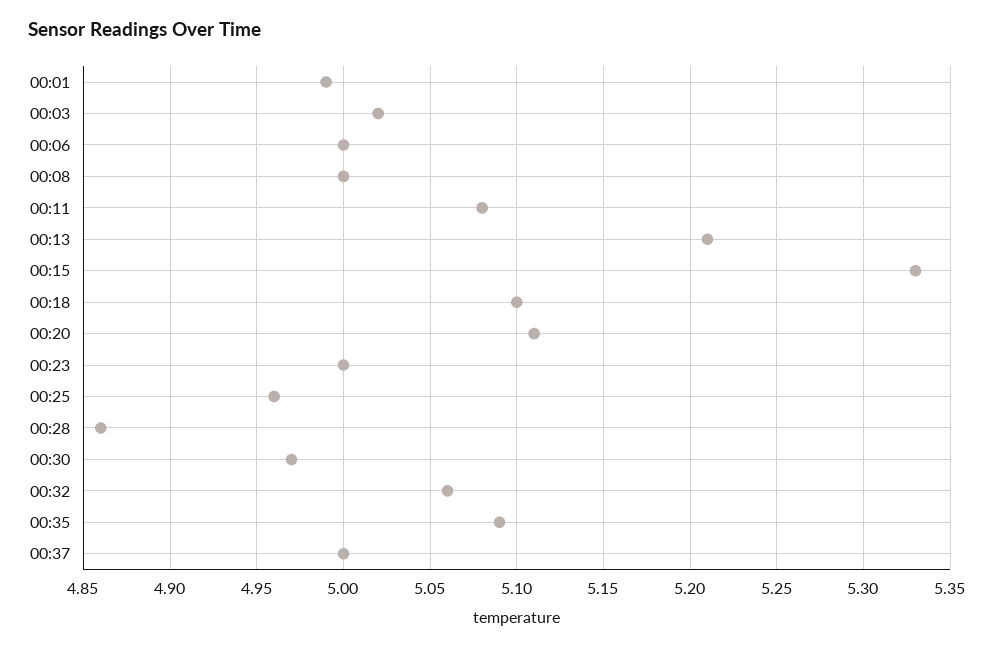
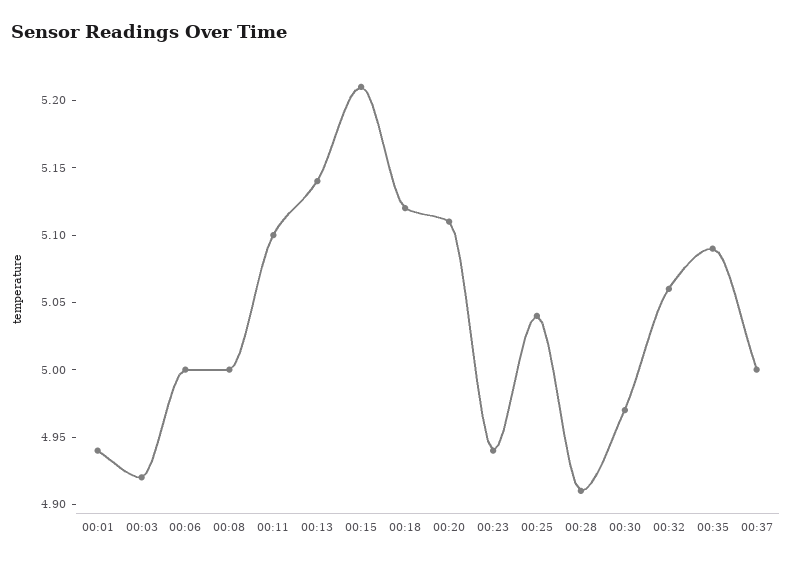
  {
-   "00:01": 4.99,
+   "00:01": 4.94,
-   "00:03": 5.02,
+   "00:03": 4.92,
    "00:06": 5,
    "00:08": 5,
-   "00:11": 5.08,
+   "00:11": 5.1,
-   "00:13": 5.21,
+   "00:13": 5.14,
-   "00:15": 5.33,
+   "00:15": 5.21,
-   "00:18": 5.1,
+   "00:18": 5.12,
    "00:20": 5.11,
-   "00:23": 5,
+   "00:23": 4.94,
-   "00:25": 4.96,
+   "00:25": 5.04,
-   "00:28": 4.86,
+   "00:28": 4.91,
    "00:30": 4.97,
    "00:32": 5.06,
    "00:35": 5.09,
    "00:37": 5
  }

